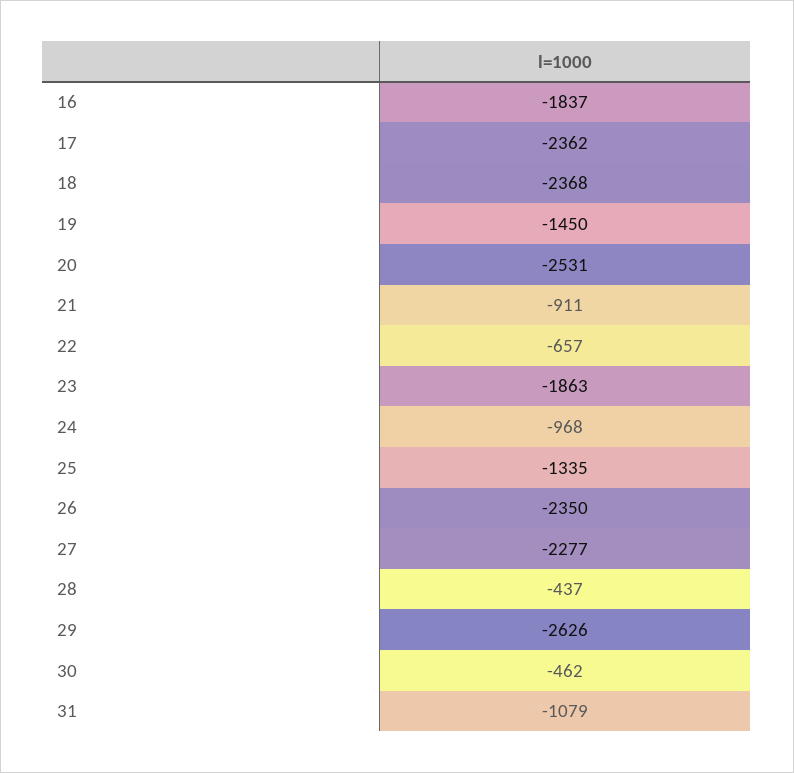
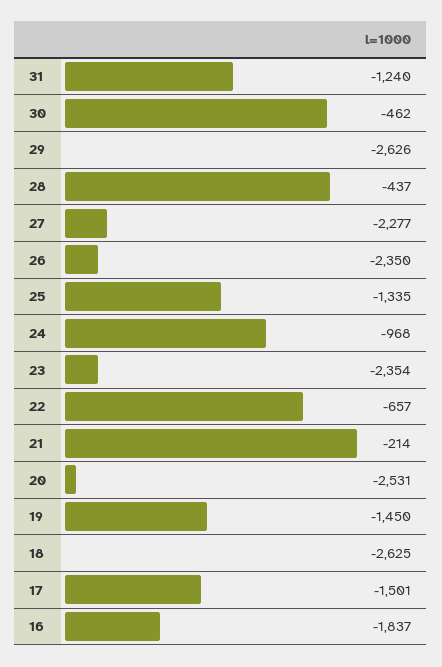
  {
    "16": -1837,
-   "17": -2362,
+   "17": -1501,
-   "18": -2368,
+   "18": -2625,
    "19": -1450,
    "20": -2531,
-   "21": -911,
+   "21": -214,
    "22": -657,
-   "23": -1863,
+   "23": -2354,
    "24": -968,
    "25": -1335,
    "26": -2350,
    "27": -2277,
    "28": -437,
    "29": -2626,
    "30": -462,
-   "31": -1079
+   "31": -1240
  }

